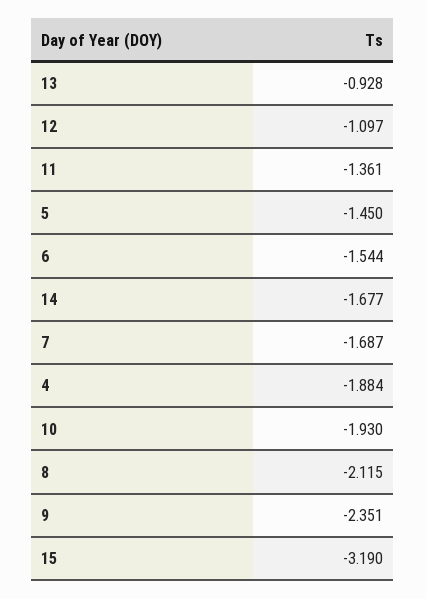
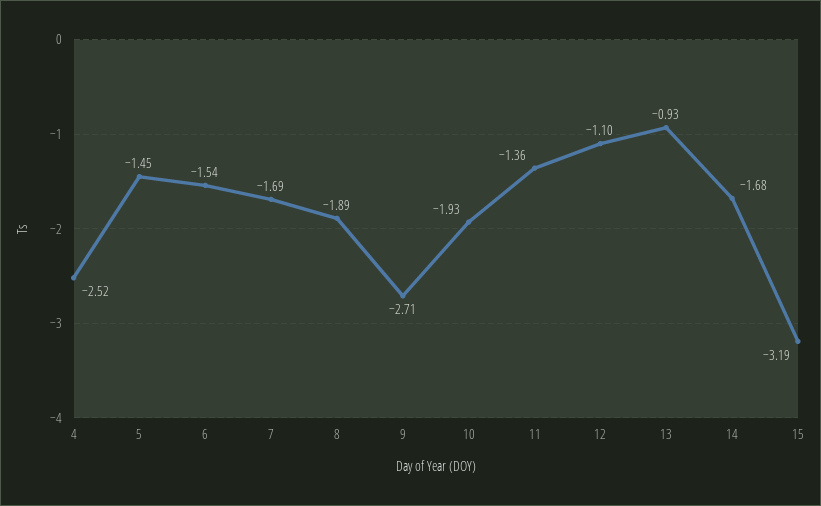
  {
    "13": -0.928,
    "12": -1.097,
    "11": -1.361,
    "5": -1.45,
    "6": -1.544,
    "14": -1.677,
    "7": -1.687,
-   "4": -1.884,
+   "4": -2.52,
    "10": -1.93,
-   "8": -2.115,
+   "8": -1.89,
-   "9": -2.351,
+   "9": -2.71,
    "15": -3.19
  }

